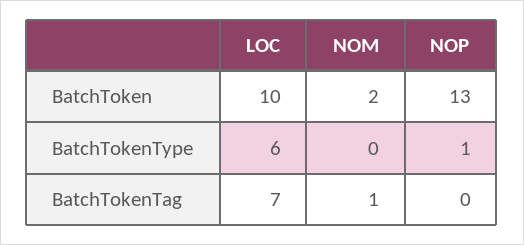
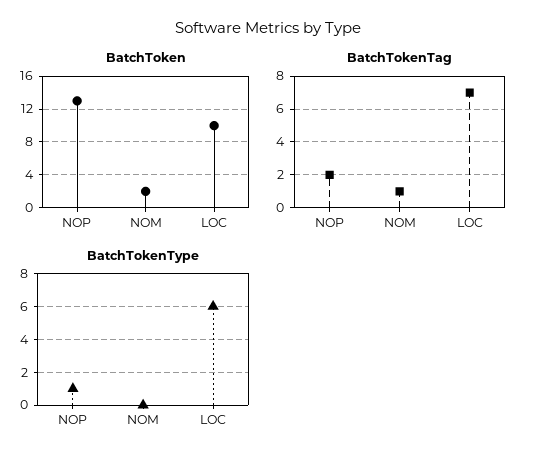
  {
    "BatchToken": {
      "LOC": 10,
      "NOM": 2,
      "NOP": 13
    },
    "BatchTokenType": {
      "LOC": 6,
      "NOM": 0,
      "NOP": 1
    },
    "BatchTokenTag": {
      "LOC": 7,
      "NOM": 1,
-     "NOP": 0
+     "NOP": 2
    }
  }

